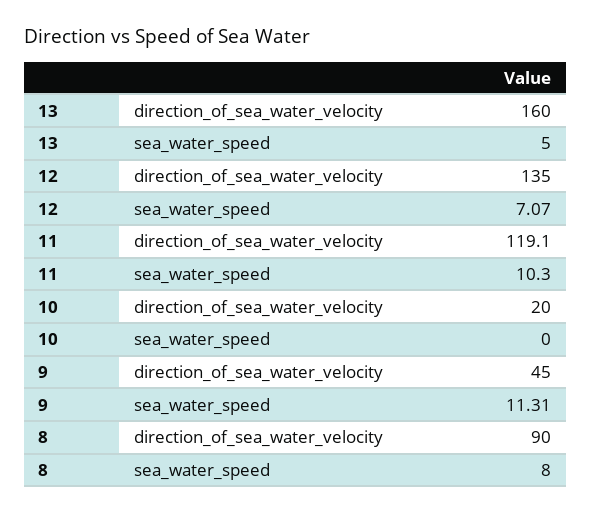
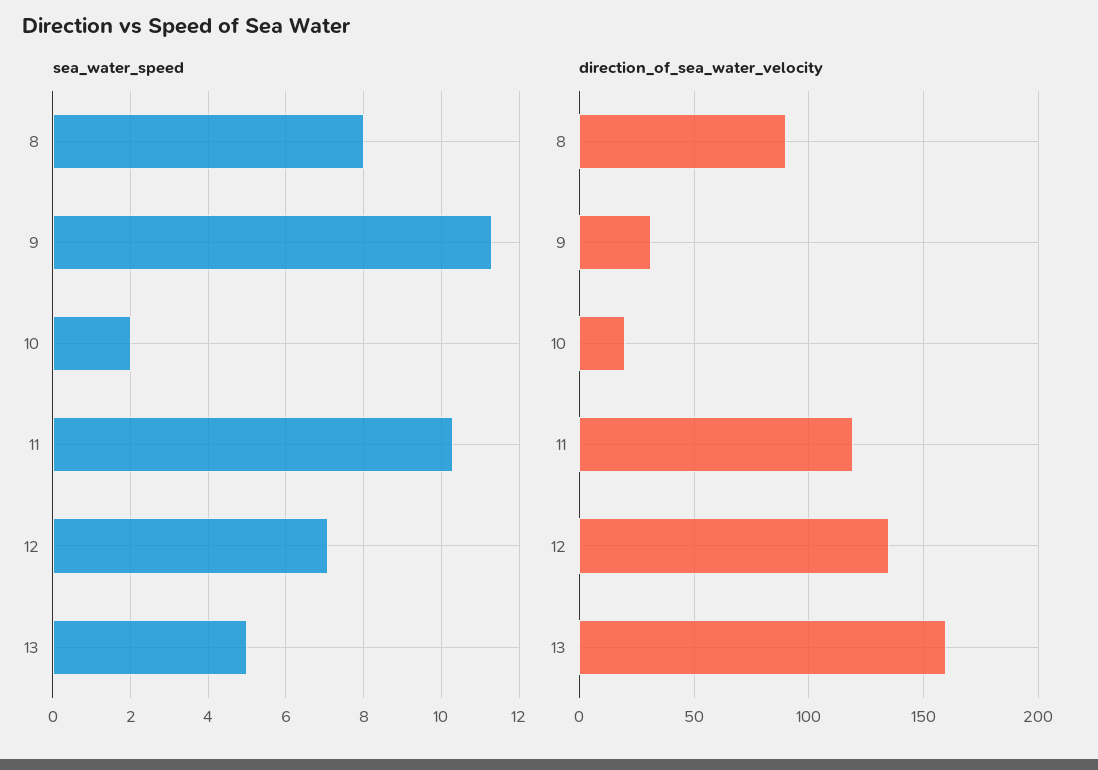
  {
    "direction_of_sea_water_velocity": {
      "13": 160,
      "12": 135,
      "11": 119.1,
      "10": 20,
-     "9": 45,
+     "9": 30,
      "8": 90
    },
    "sea_water_speed": {
      "13": 5,
      "12": 7.07,
      "11": 10.3,
-     "10": 0,
+     "10": 2,
      "9": 11.31,
      "8": 8
    }
  }

